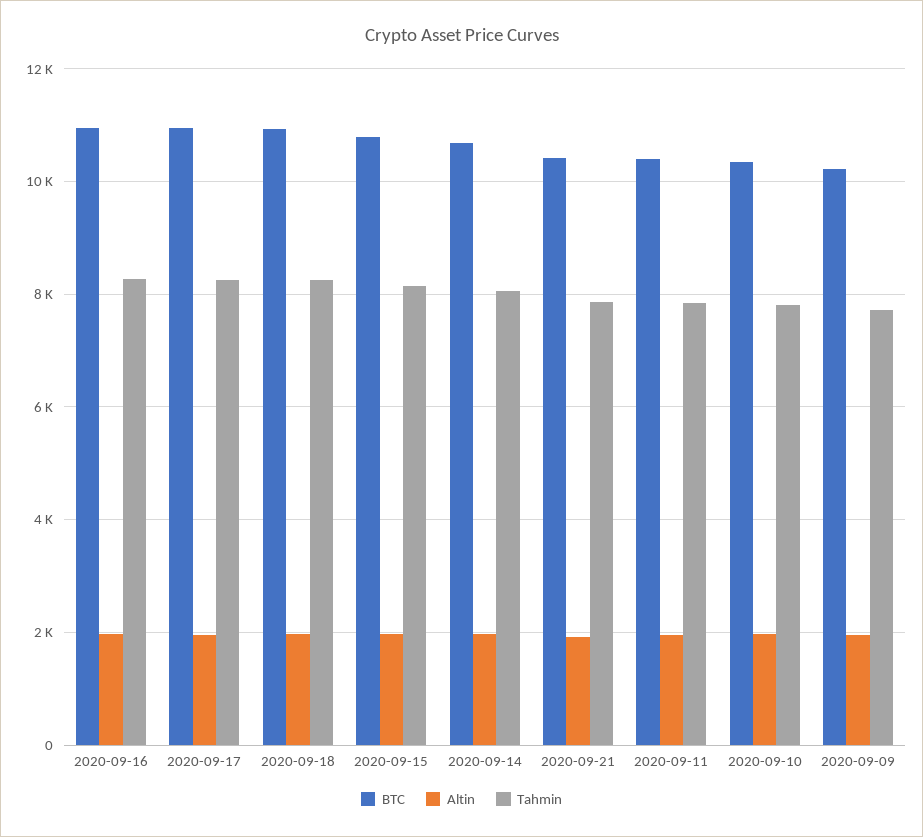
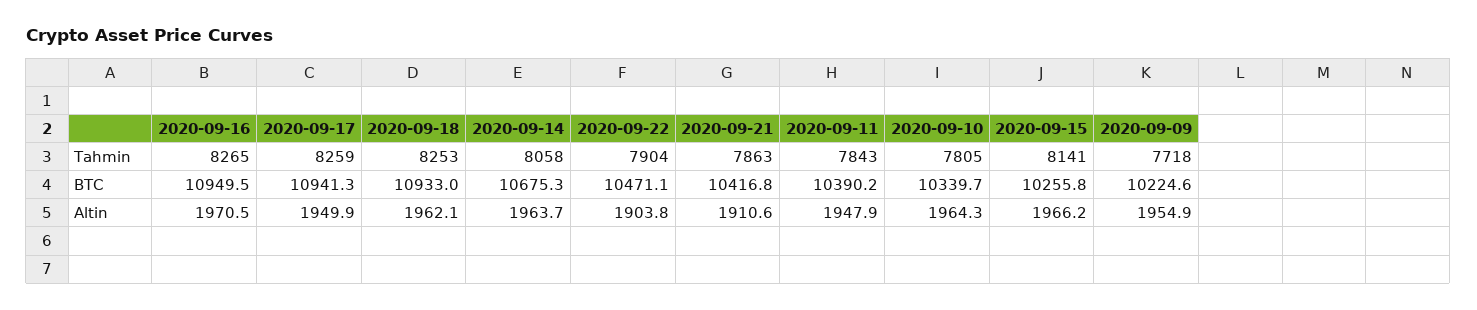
  {
    "BTC": {
      "2020-09-16": 10949.5,
      "2020-09-17": 10941.3,
      "2020-09-18": 10933,
-     "2020-09-15": 10800,
+     "2020-09-15": 10255.8,
      "2020-09-14": 10675.3,
      "2020-09-21": 10416.8,
      "2020-09-11": 10390.2,
      "2020-09-10": 10339.7,
-     "2020-09-09": 10224.6
+     "2020-09-09": 10224.6,
+     "2020-09-22": 10471.1
    },
    "Altin": {
      "2020-09-16": 1970.5,
      "2020-09-17": 1949.9,
      "2020-09-18": 1962.1,
      "2020-09-15": 1966.2,
      "2020-09-14": 1963.7,
      "2020-09-21": 1910.6,
      "2020-09-11": 1947.9,
      "2020-09-10": 1964.3,
-     "2020-09-09": 1954.9
+     "2020-09-09": 1954.9,
+     "2020-09-22": 1903.8
    },
    "Tahmin": {
      "2020-09-16": 8265,
      "2020-09-17": 8259,
      "2020-09-18": 8253,
      "2020-09-15": 8141,
      "2020-09-14": 8058,
      "2020-09-21": 7863,
      "2020-09-11": 7843,
      "2020-09-10": 7805,
-     "2020-09-09": 7718
+     "2020-09-09": 7718,
+     "2020-09-22": 7904
    }
  }

